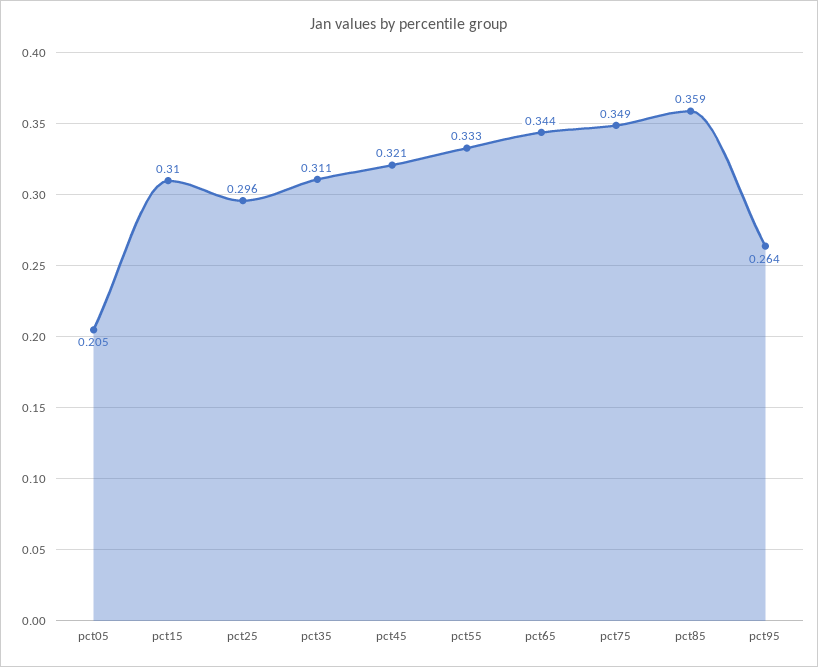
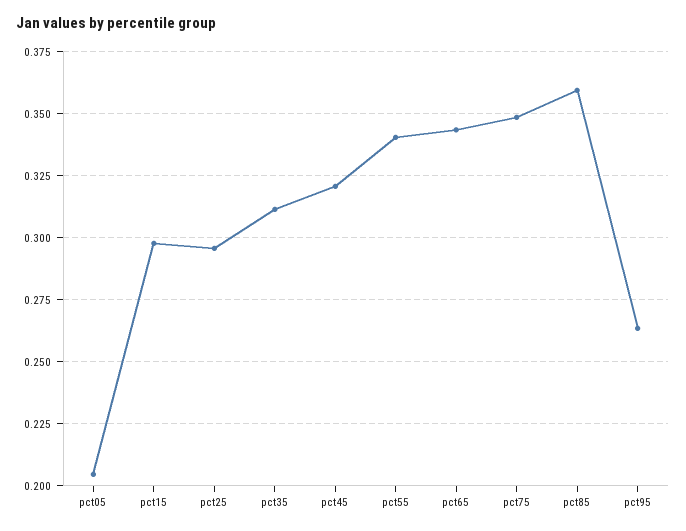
  {
    "pct05": 0.205,
-   "pct15": 0.31,
+   "pct15": 0.2975,
    "pct25": 0.296,
    "pct35": 0.311,
    "pct45": 0.321,
-   "pct55": 0.333,
+   "pct55": 0.34,
    "pct65": 0.344,
    "pct75": 0.349,
    "pct85": 0.359,
    "pct95": 0.264
  }

